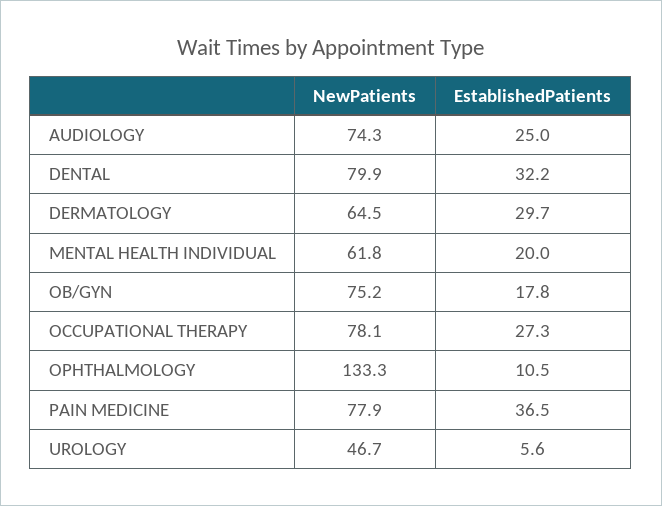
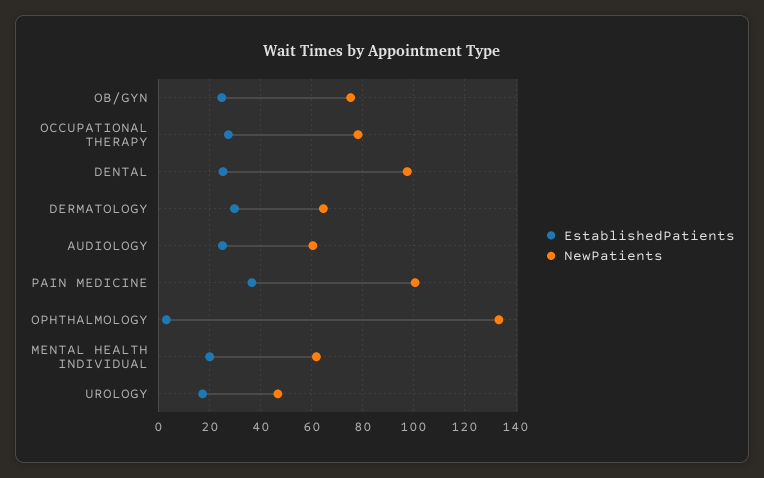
  {
    "NewPatients": {
-     "AUDIOLOGY": 74.3,
+     "AUDIOLOGY": 60,
-     "DENTAL": 79.9,
+     "DENTAL": 97.5,
      "DERMATOLOGY": 64.5,
      "MENTAL HEALTH INDIVIDUAL": 61.8,
      "OB/GYN": 75.2,
      "OCCUPATIONAL THERAPY": 78.1,
      "OPHTHALMOLOGY": 133.3,
-     "PAIN MEDICINE": 77.9,
+     "PAIN MEDICINE": 100,
      "UROLOGY": 46.7
    },
    "EstablishedPatients": {
      "AUDIOLOGY": 25,
-     "DENTAL": 32.2,
+     "DENTAL": 25,
      "DERMATOLOGY": 29.7,
      "MENTAL HEALTH INDIVIDUAL": 20,
-     "OB/GYN": 17.8,
+     "OB/GYN": 25,
      "OCCUPATIONAL THERAPY": 27.3,
-     "OPHTHALMOLOGY": 10.5,
+     "OPHTHALMOLOGY": 2.5,
      "PAIN MEDICINE": 36.5,
-     "UROLOGY": 5.6
+     "UROLOGY": 17.5
    }
  }

